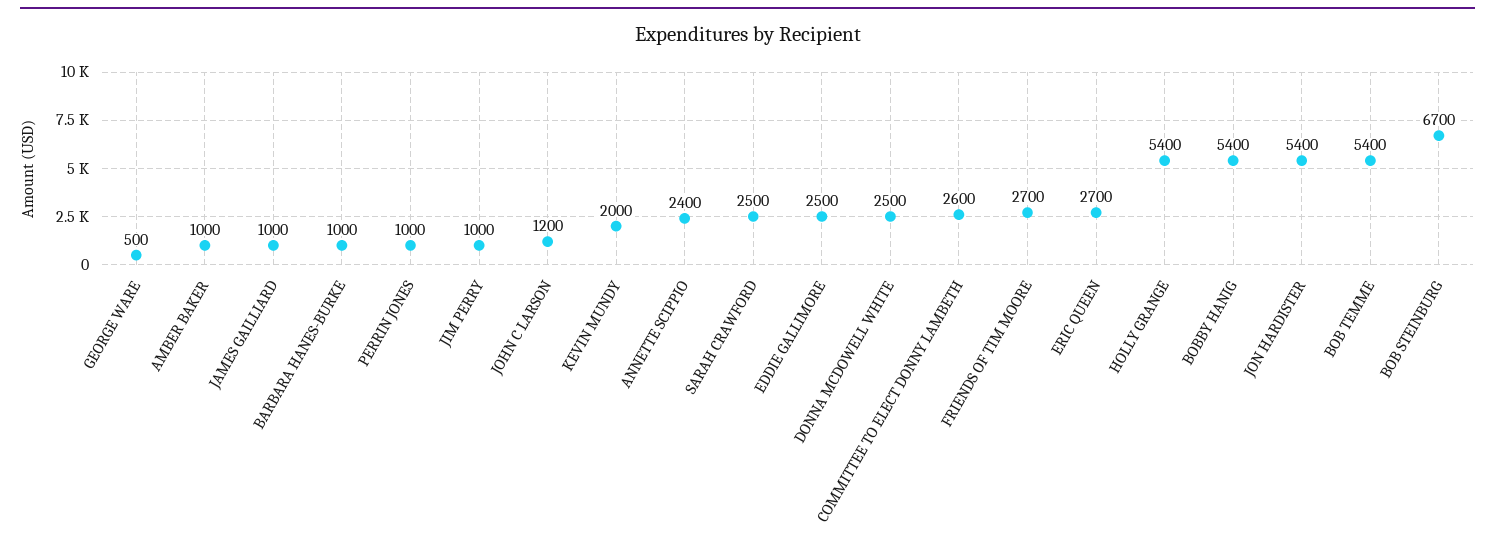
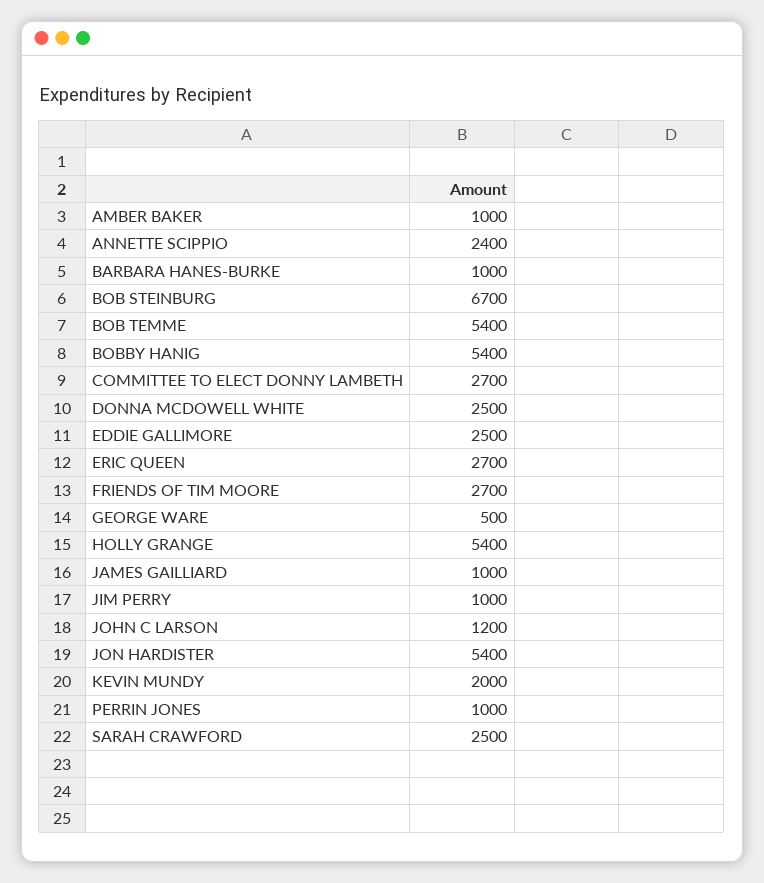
  {
    "GEORGE WARE": 500,
    "AMBER BAKER": 1000,
    "JAMES GAILLIARD": 1000,
    "BARBARA HANES-BURKE": 1000,
    "PERRIN JONES": 1000,
    "JIM PERRY": 1000,
    "JOHN C LARSON": 1200,
    "KEVIN MUNDY": 2000,
    "ANNETTE SCIPPIO": 2400,
    "SARAH CRAWFORD": 2500,
    "EDDIE GALLIMORE": 2500,
    "DONNA MCDOWELL WHITE": 2500,
-   "COMMITTEE TO ELECT DONNY LAMBETH": 2600,
+   "COMMITTEE TO ELECT DONNY LAMBETH": 2700,
    "FRIENDS OF TIM MOORE": 2700,
    "ERIC QUEEN": 2700,
    "HOLLY GRANGE": 5400,
    "BOBBY HANIG": 5400,
    "JON HARDISTER": 5400,
    "BOB TEMME": 5400,
    "BOB STEINBURG": 6700
  }

